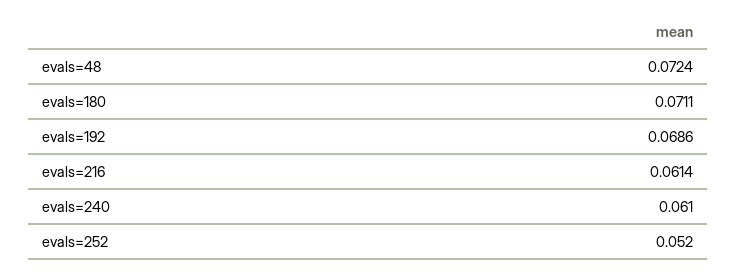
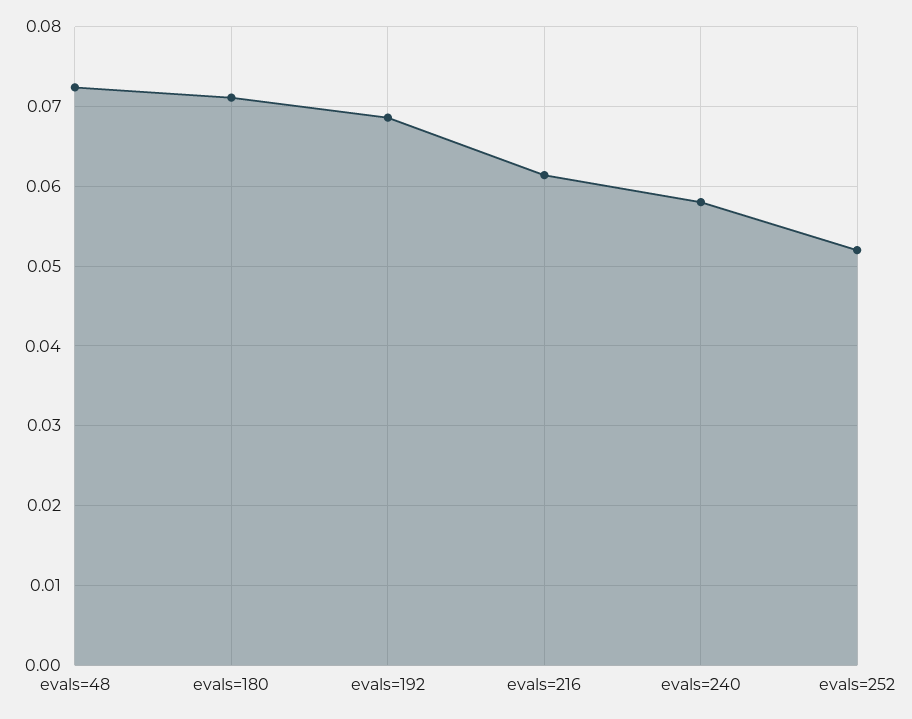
  {
    "evals=48": 0.0724,
    "evals=180": 0.0711,
    "evals=192": 0.0686,
    "evals=216": 0.0614,
-   "evals=240": 0.061,
+   "evals=240": 0.058,
    "evals=252": 0.052
  }

